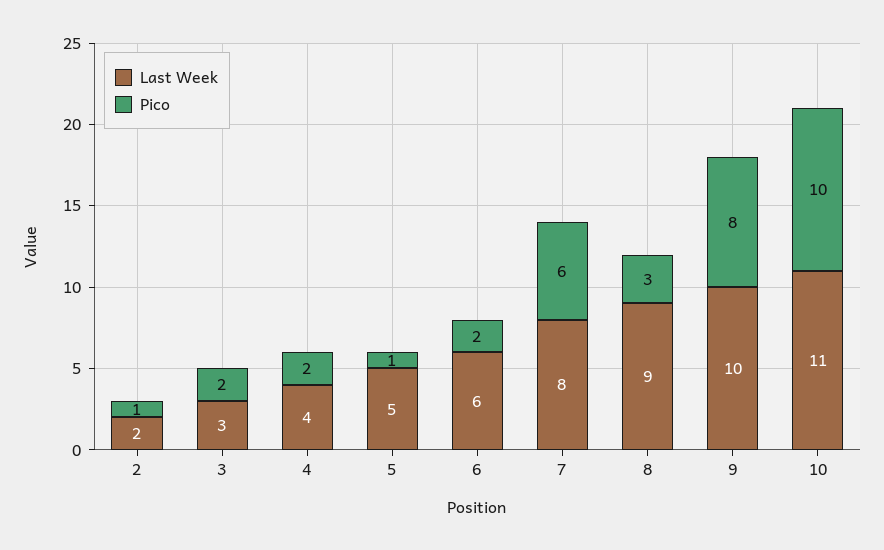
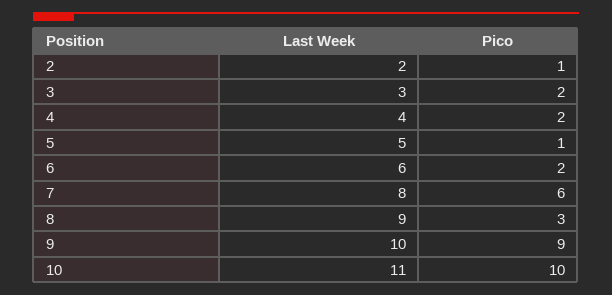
  {
    "Last Week": {
      "2": 2,
      "3": 3,
      "4": 4,
      "5": 5,
      "6": 6,
      "7": 8,
      "8": 9,
      "9": 10,
      "10": 11
    },
    "Pico": {
      "2": 1,
      "3": 2,
      "4": 2,
      "5": 1,
      "6": 2,
      "7": 6,
      "8": 3,
-     "9": 8,
+     "9": 9,
      "10": 10
    }
  }

